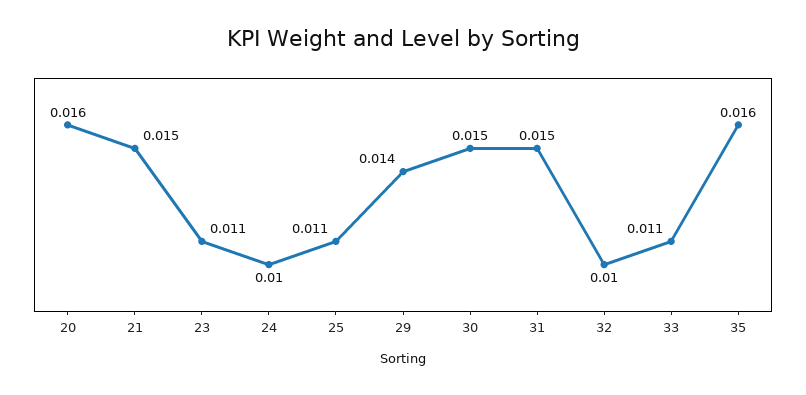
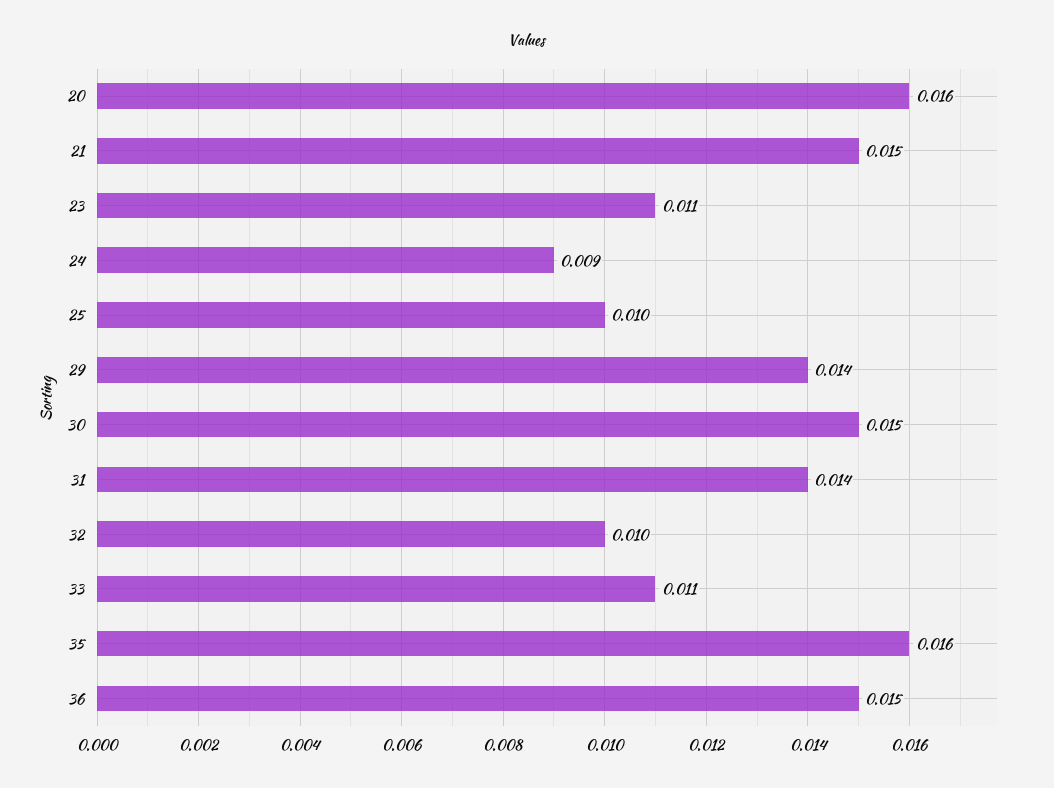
  {
    "20": 0.016,
    "21": 0.015,
    "23": 0.011,
-   "24": 0.01,
+   "24": 0.009,
-   "25": 0.011,
+   "25": 0.01,
    "29": 0.014,
    "30": 0.015,
-   "31": 0.015,
+   "31": 0.014,
    "32": 0.01,
    "33": 0.011,
-   "35": 0.016
+   "35": 0.016,
+   "36": 0.015
  }

